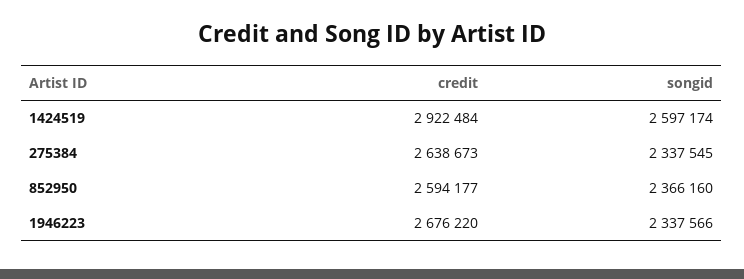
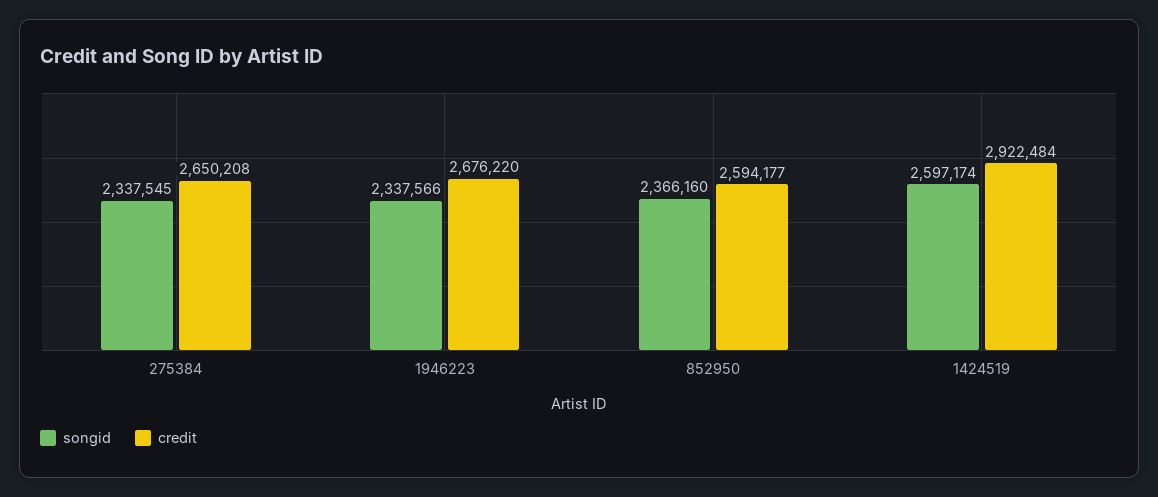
  {
    "credit": {
      "1424519": 2922484,
-     "275384": 2638673,
+     "275384": 2650208,
      "852950": 2594177,
      "1946223": 2676220
    },
    "songid": {
      "1424519": 2597174,
      "275384": 2337545,
      "852950": 2366160,
      "1946223": 2337566
    }
  }

